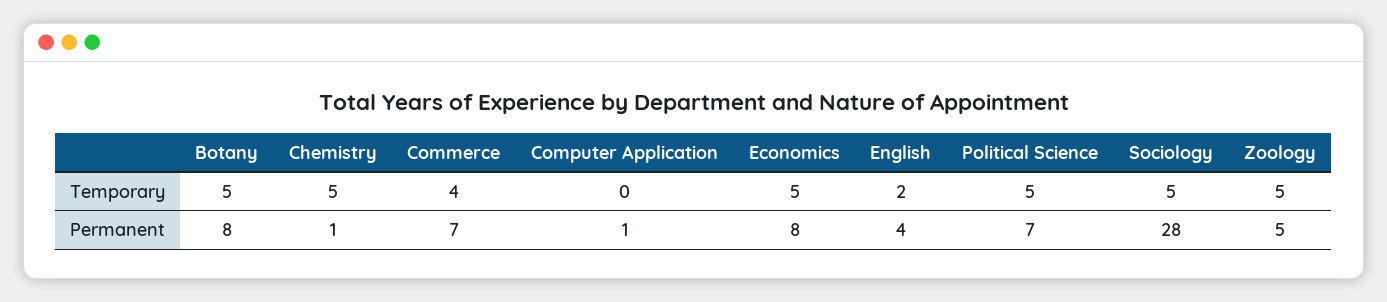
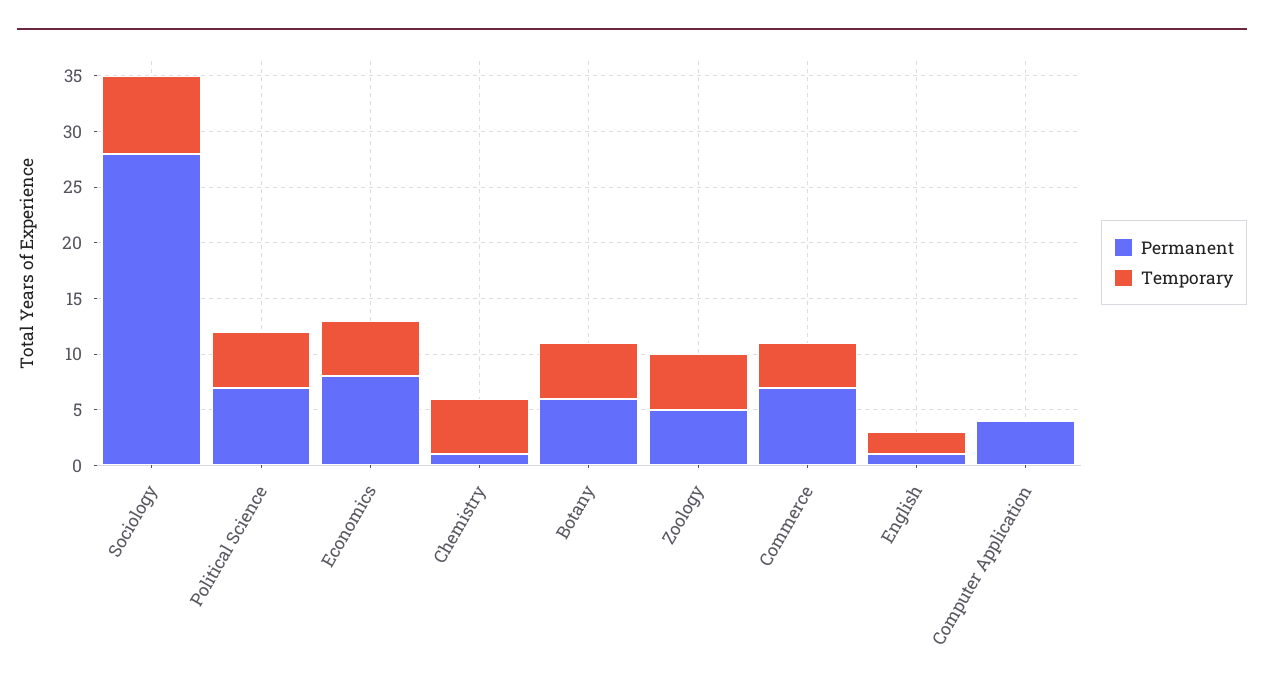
  {
    "Temporary": {
      "Botany": 5,
      "Chemistry": 5,
      "Commerce": 4,
      "Computer Application": 0,
      "Economics": 5,
      "English": 2,
      "Political Science": 5,
-     "Sociology": 5,
+     "Sociology": 7,
      "Zoology": 5
    },
    "Permanent": {
-     "Botany": 8,
+     "Botany": 6,
      "Chemistry": 1,
      "Commerce": 7,
-     "Computer Application": 1,
+     "Computer Application": 4,
      "Economics": 8,
-     "English": 4,
+     "English": 1,
      "Political Science": 7,
      "Sociology": 28,
      "Zoology": 5
    }
  }

